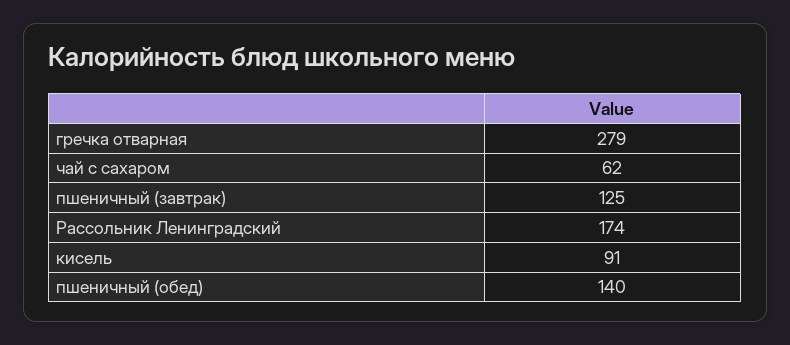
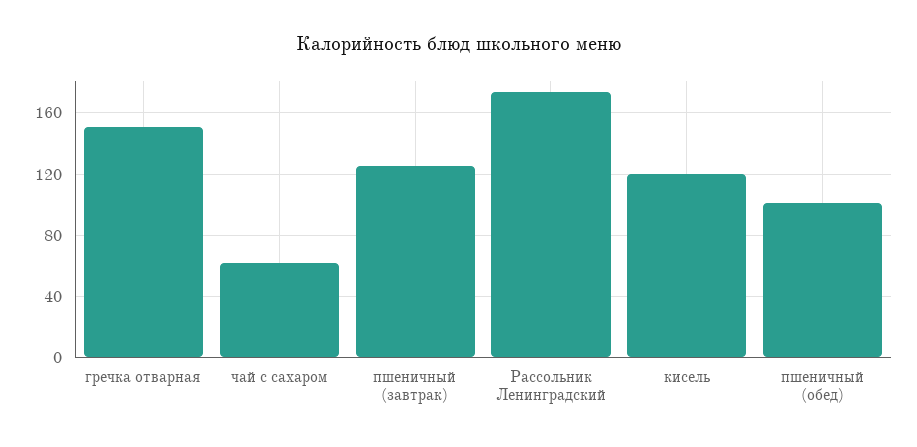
  {
-   "гречка отварная": 279,
+   "гречка отварная": 150,
    "чай с сахаром": 62,
    "пшеничный (завтрак)": 125,
    "Рассольник Ленинградский": 174,
-   "кисель": 91,
+   "кисель": 120,
-   "пшеничный (обед)": 140
+   "пшеничный (обед)": 100
  }

